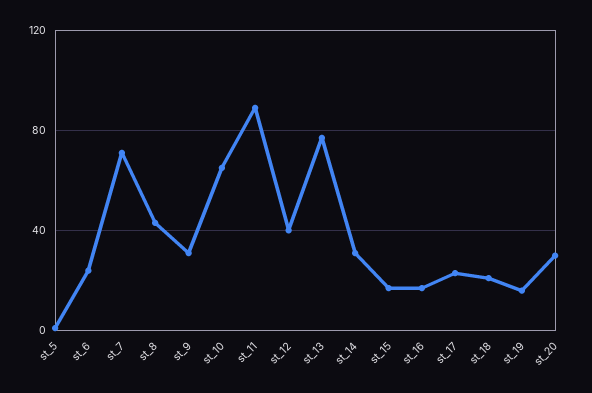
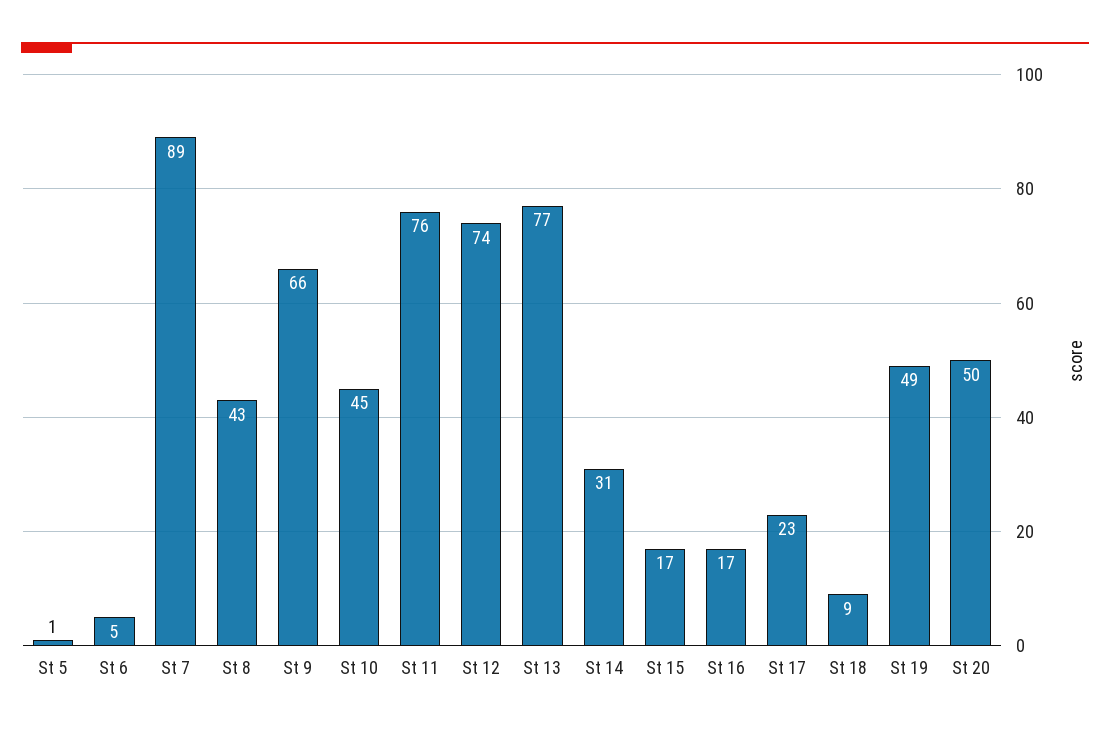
  {
    "st_5": 1,
-   "st_6": 25,
+   "st_6": 5,
-   "st_7": 70,
+   "st_7": 89,
    "st_8": 43,
-   "st_9": 30,
+   "st_9": 66,
-   "st_10": 65,
+   "st_10": 45,
-   "st_11": 90,
+   "st_11": 76,
-   "st_12": 40,
+   "st_12": 74,
    "st_13": 77,
    "st_14": 31,
    "st_15": 17,
    "st_16": 17,
    "st_17": 23,
-   "st_18": 20,
+   "st_18": 9,
-   "st_19": 15,
+   "st_19": 49,
-   "st_20": 30
+   "st_20": 50
  }

